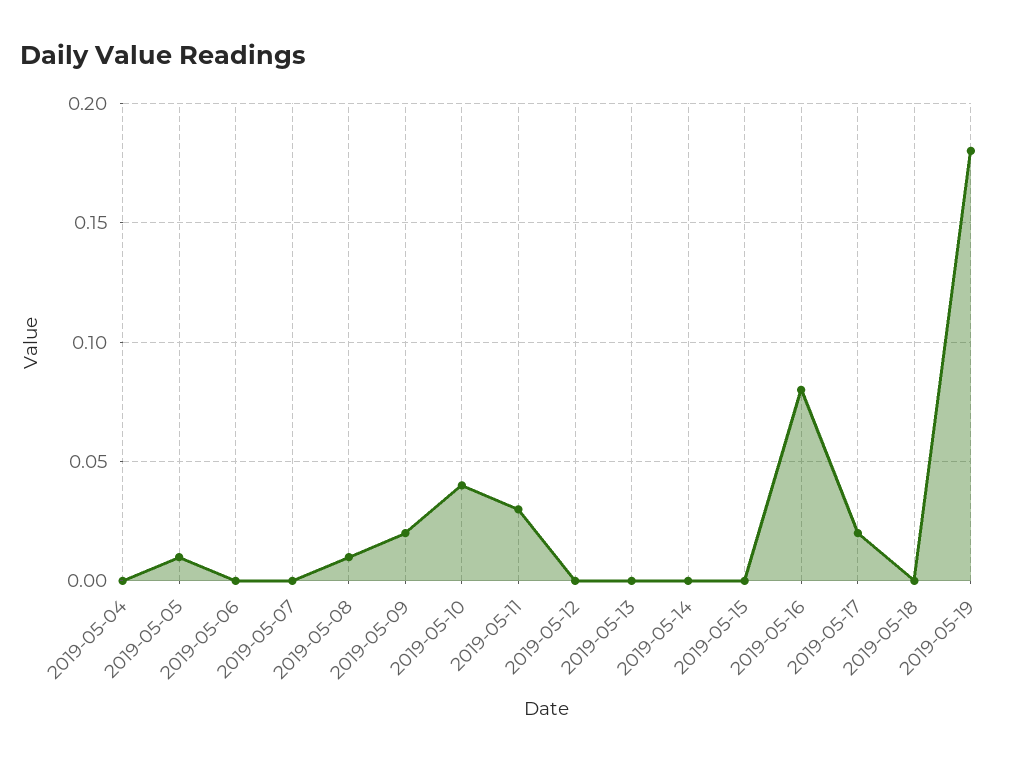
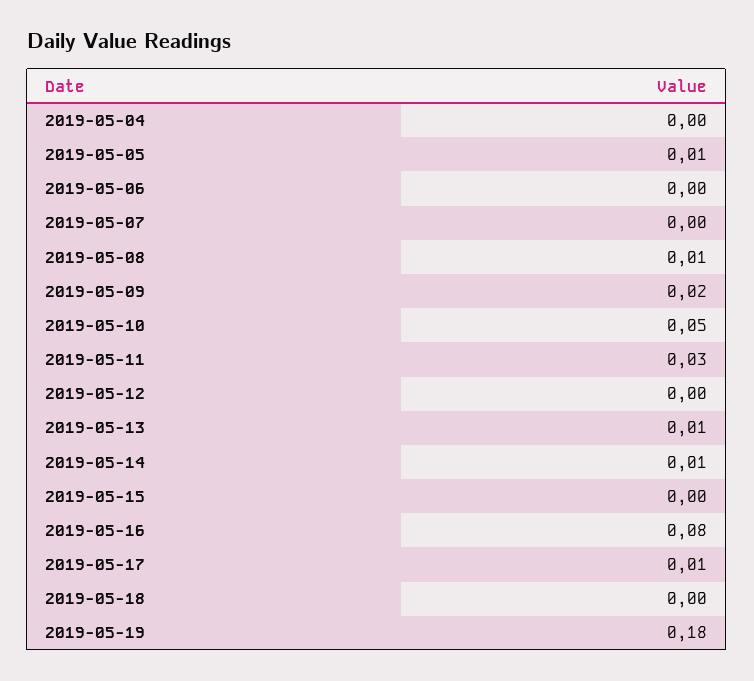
  {
    "2019-05-04": 0,
    "2019-05-05": 0.01,
    "2019-05-06": 0,
    "2019-05-07": 0,
    "2019-05-08": 0.01,
    "2019-05-09": 0.02,
-   "2019-05-10": 0.04,
+   "2019-05-10": 0.05,
    "2019-05-11": 0.03,
    "2019-05-12": 0,
-   "2019-05-13": 0,
+   "2019-05-13": 0.01,
-   "2019-05-14": 0,
+   "2019-05-14": 0.01,
    "2019-05-15": 0,
    "2019-05-16": 0.08,
-   "2019-05-17": 0.02,
+   "2019-05-17": 0.01,
    "2019-05-18": 0,
    "2019-05-19": 0.18
  }

